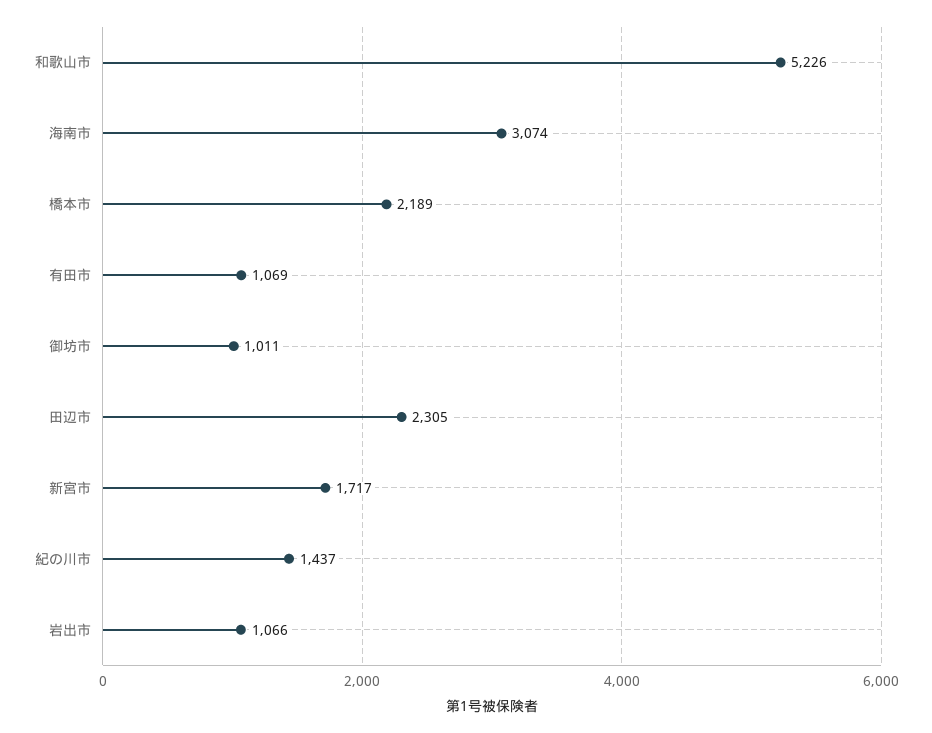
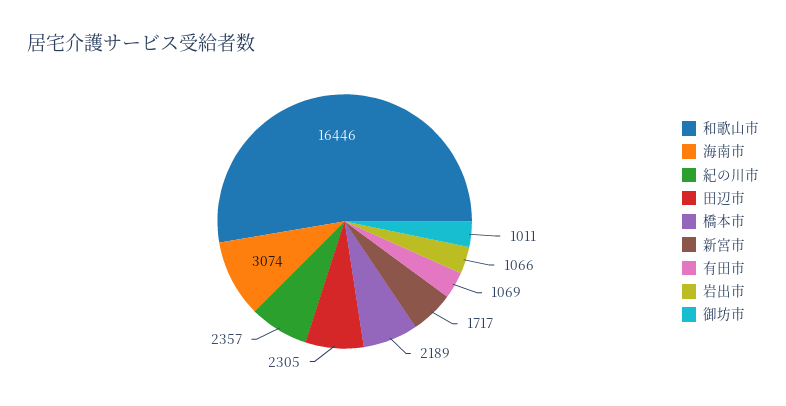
  {
-   "和歌山市": 5226,
+   "和歌山市": 16446,
    "海南市": 3074,
    "橋本市": 2189,
    "有田市": 1069,
    "御坊市": 1011,
    "田辺市": 2305,
    "新宮市": 1717,
-   "紀の川市": 1437,
+   "紀の川市": 2357,
    "岩出市": 1066
  }

